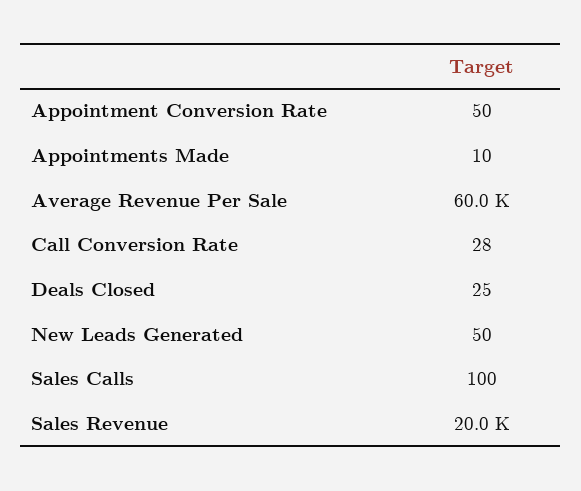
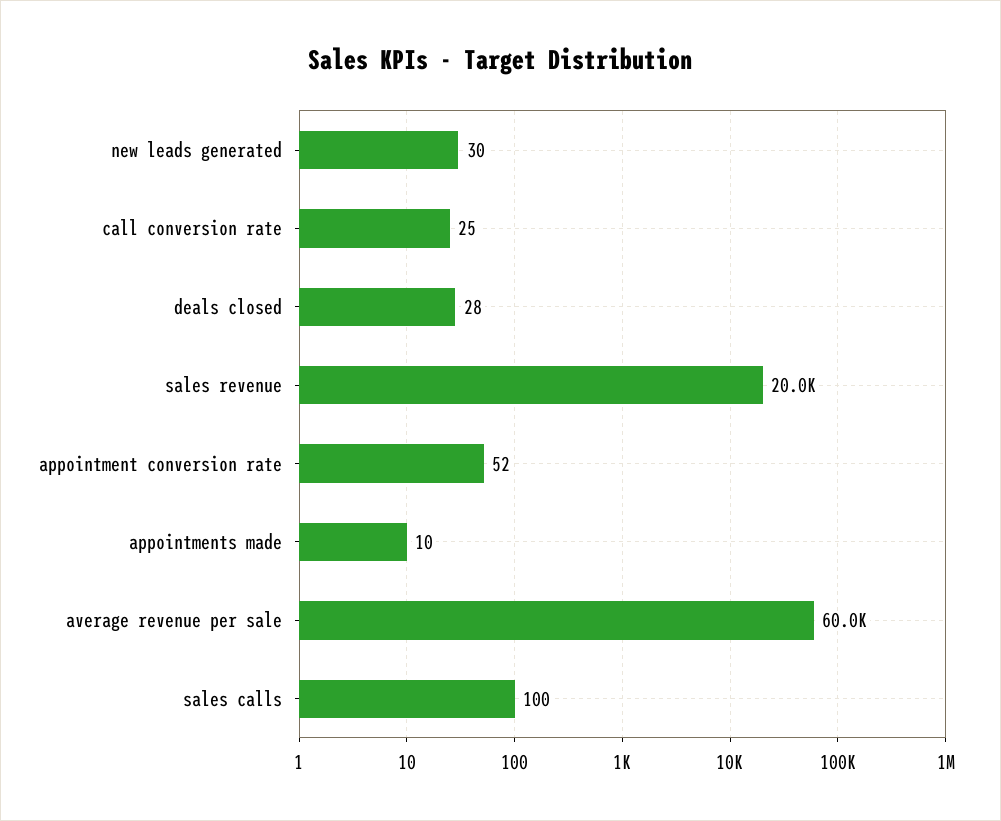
  {
-   "Appointment Conversion Rate": 50,
+   "Appointment Conversion Rate": 52,
    "Appointments Made": 10,
    "Average Revenue Per Sale": 60000,
-   "Call Conversion Rate": 28,
+   "Call Conversion Rate": 25,
-   "Deals Closed": 25,
+   "Deals Closed": 28,
-   "New Leads Generated": 50,
+   "New Leads Generated": 30,
    "Sales Calls": 100,
    "Sales Revenue": 20000
  }

